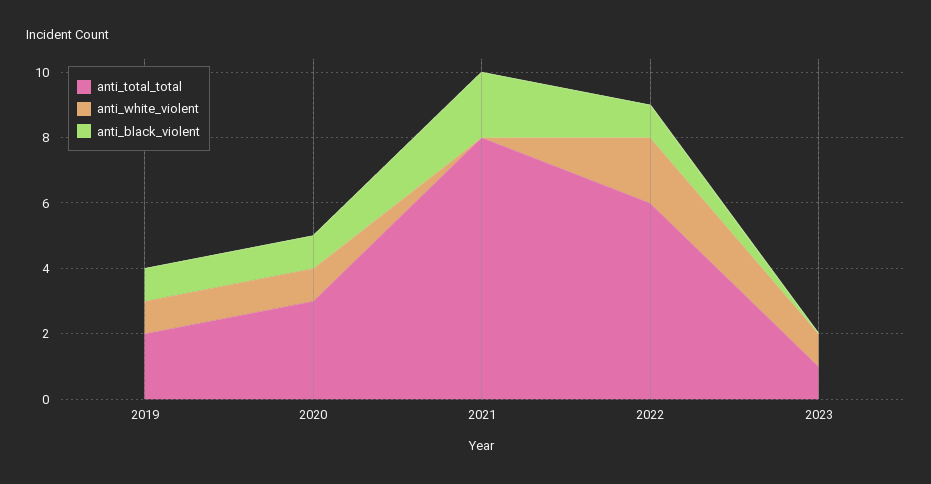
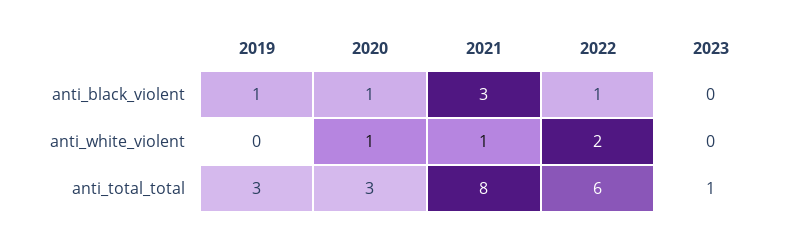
  {
    "anti_total_total": {
-     "2019": 2,
+     "2019": 3,
      "2020": 3,
      "2021": 8,
      "2022": 6,
      "2023": 1
    },
    "anti_white_violent": {
-     "2019": 1,
+     "2019": 0,
      "2020": 1,
-     "2021": 0,
+     "2021": 1,
      "2022": 2,
-     "2023": 1
+     "2023": 0
    },
    "anti_black_violent": {
      "2019": 1,
      "2020": 1,
-     "2021": 2,
+     "2021": 3,
      "2022": 1,
      "2023": 0
    }
  }

